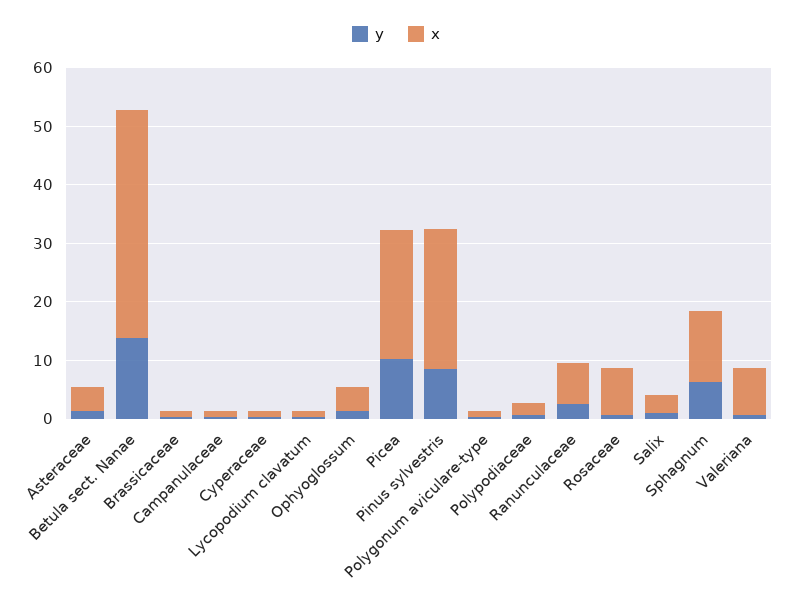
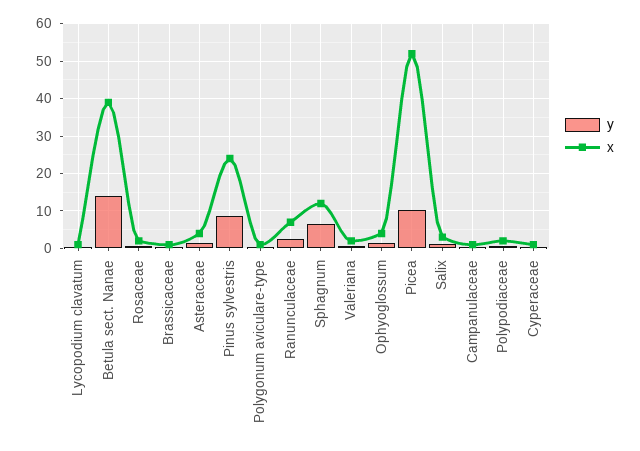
  {
    "y": {
      "Asteraceae": 2,
      "Betula sect. Nanae": 14,
      "Brassicaceae": 0,
      "Campanulaceae": 0,
      "Cyperaceae": 0,
      "Lycopodium clavatum": 0,
      "Ophyoglossum": 2,
      "Picea": 10,
      "Pinus sylvestris": 8,
      "Polygonum aviculare-type": 0,
      "Polypodiaceae": 0,
      "Ranunculaceae": 2,
      "Rosaceae": 0,
      "Salix": 2,
      "Sphagnum": 6,
      "Valeriana": 0
    },
    "x": {
      "Asteraceae": 4,
      "Betula sect. Nanae": 40,
      "Brassicaceae": 2,
      "Campanulaceae": 2,
      "Cyperaceae": 2,
      "Lycopodium clavatum": 2,
      "Ophyoglossum": 4,
-     "Picea": 22,
+     "Picea": 52,
      "Pinus sylvestris": 24,
      "Polygonum aviculare-type": 2,
      "Polypodiaceae": 2,
      "Ranunculaceae": 8,
-     "Rosaceae": 8,
+     "Rosaceae": 2,
      "Salix": 4,
      "Sphagnum": 12,
-     "Valeriana": 8
+     "Valeriana": 2
    }
  }

